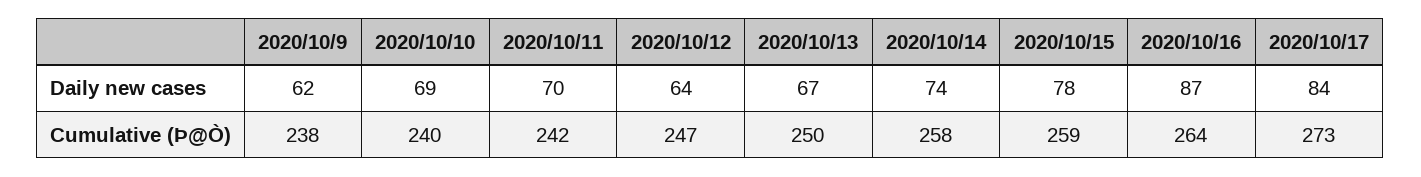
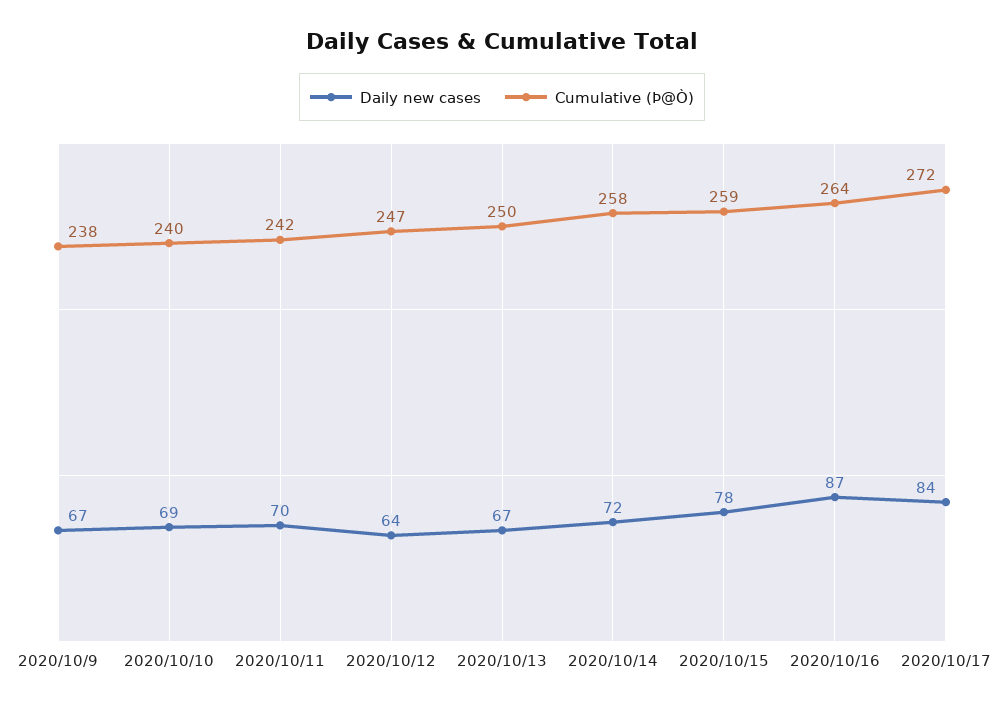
  {
    "Daily new cases": {
-     "2020/10/9": 62,
+     "2020/10/9": 67,
      "2020/10/10": 69,
      "2020/10/11": 70,
      "2020/10/12": 64,
      "2020/10/13": 67,
-     "2020/10/14": 74,
+     "2020/10/14": 72,
      "2020/10/15": 78,
      "2020/10/16": 87,
      "2020/10/17": 84
    },
    "Cumulative (Þ@Ò)": {
      "2020/10/9": 238,
      "2020/10/10": 240,
      "2020/10/11": 242,
      "2020/10/12": 247,
      "2020/10/13": 250,
      "2020/10/14": 258,
      "2020/10/15": 259,
      "2020/10/16": 264,
-     "2020/10/17": 273
+     "2020/10/17": 272
    }
  }

